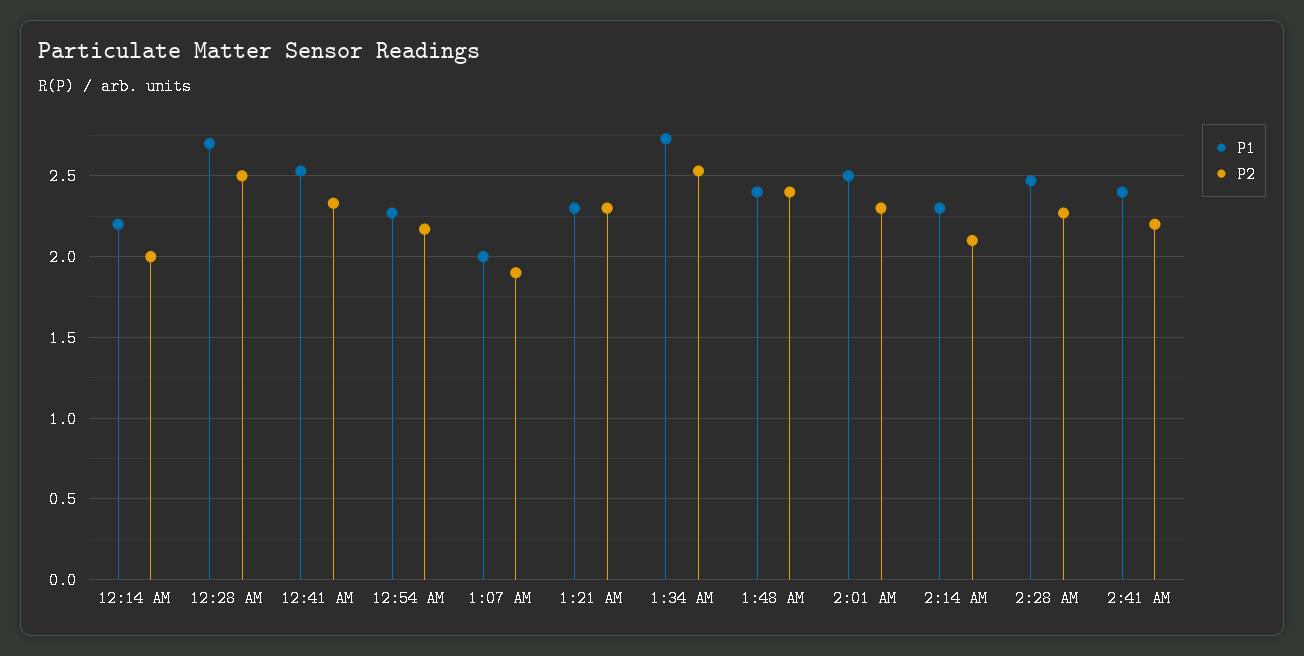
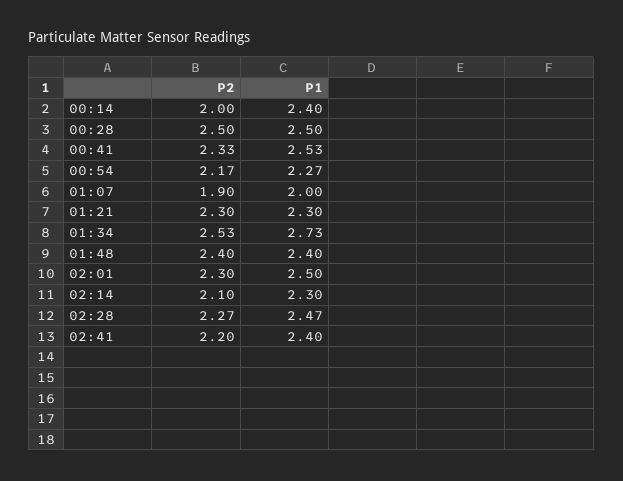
  {
    "P1": {
-     "12:14 AM": 2.2,
+     "12:14 AM": 2.4,
-     "12:28 AM": 2.7,
+     "12:28 AM": 2.5,
      "12:41 AM": 2.53,
      "12:54 AM": 2.27,
      "1:07 AM": 2,
      "1:21 AM": 2.3,
      "1:34 AM": 2.73,
      "1:48 AM": 2.4,
      "2:01 AM": 2.5,
      "2:14 AM": 2.3,
      "2:28 AM": 2.47,
      "2:41 AM": 2.4
    },
    "P2": {
      "12:14 AM": 2,
      "12:28 AM": 2.5,
      "12:41 AM": 2.33,
      "12:54 AM": 2.17,
      "1:07 AM": 1.9,
      "1:21 AM": 2.3,
      "1:34 AM": 2.53,
      "1:48 AM": 2.4,
      "2:01 AM": 2.3,
      "2:14 AM": 2.1,
      "2:28 AM": 2.27,
      "2:41 AM": 2.2
    }
  }

